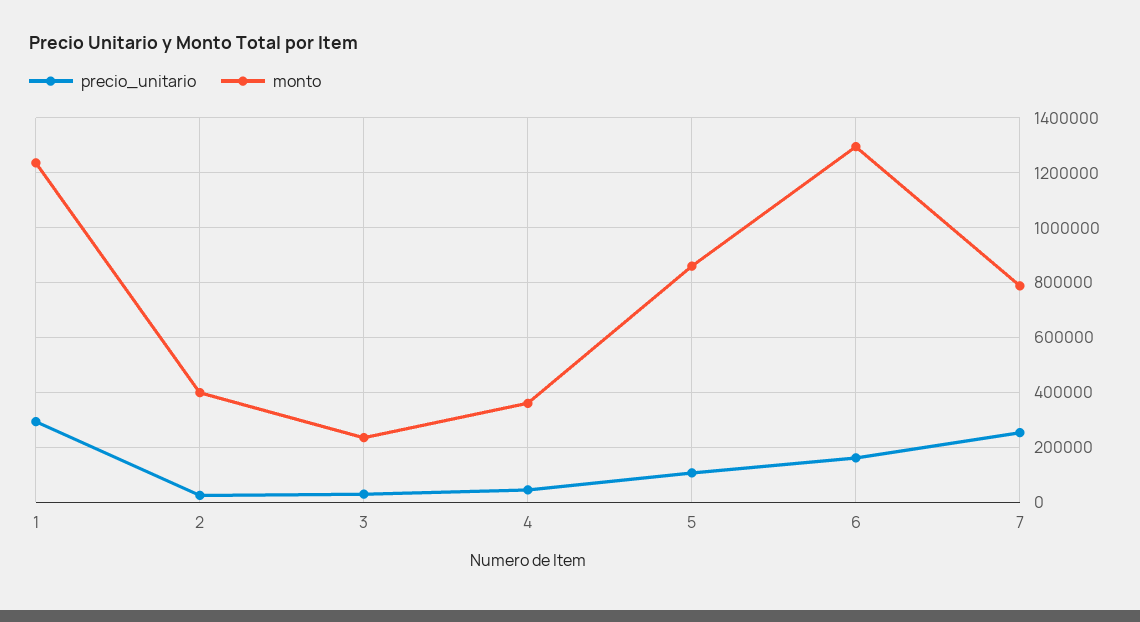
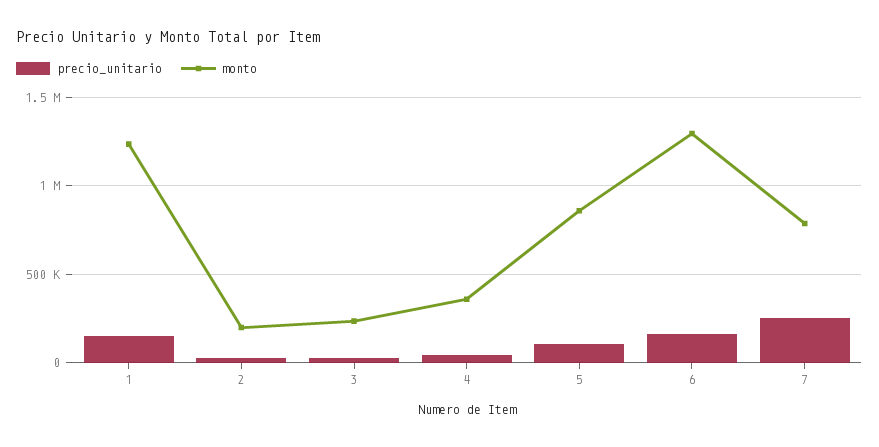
  {
    "precio_unitario": {
-     "1": 300000,
+     "1": 150000,
      "2": 25000,
      "3": 25000,
      "4": 50000,
      "5": 100000,
      "6": 150000,
      "7": 250000
    },
    "monto": {
      "1": 1225000,
-     "2": 400000,
+     "2": 200000,
      "3": 225000,
      "4": 350000,
      "5": 850000,
      "6": 1300000,
      "7": 800000
    }
  }

